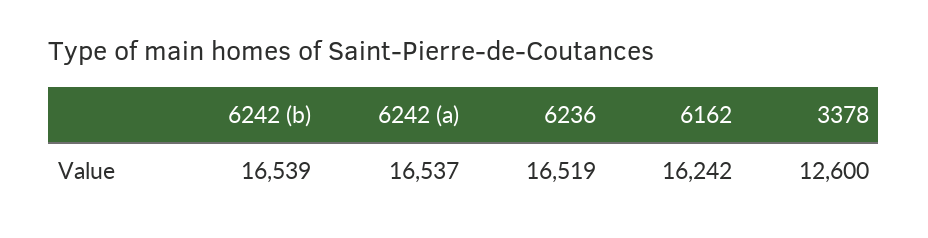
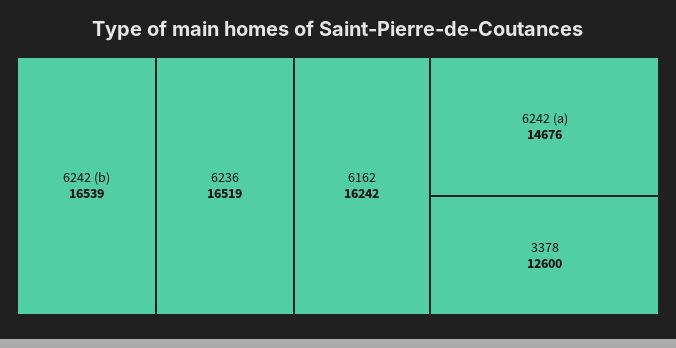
  {
    "6242 (b)": 16539,
-   "6242 (a)": 16537,
+   "6242 (a)": 14676,
    "6236": 16519,
    "6162": 16242,
    "3378": 12600
  }

